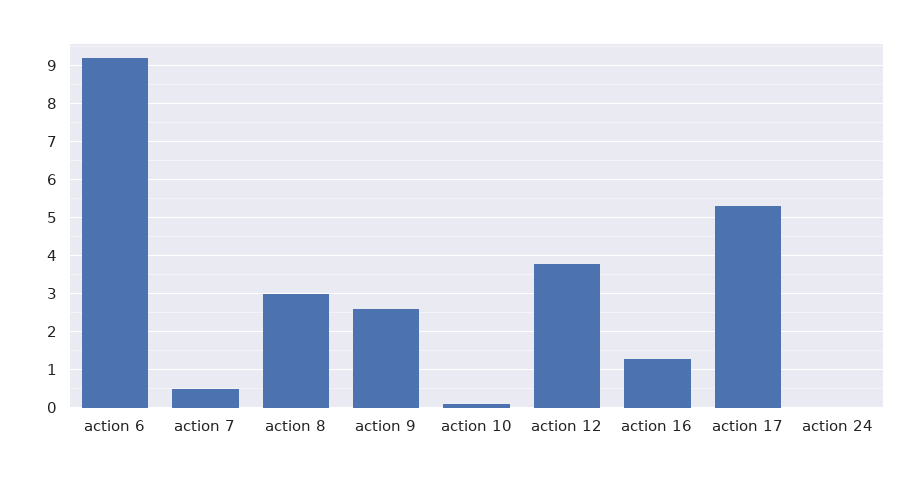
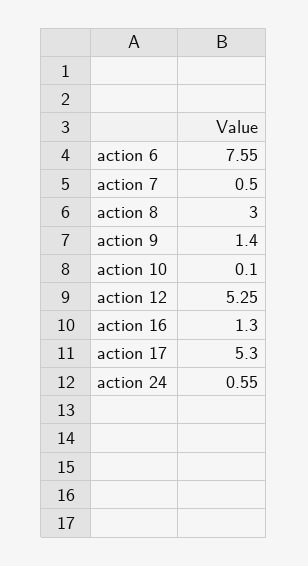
  {
-   "action 6": 9.2,
+   "action 6": 7.55,
    "action 7": 0.5,
    "action 8": 3,
-   "action 9": 2.6,
+   "action 9": 1.4,
    "action 10": 0.1,
-   "action 12": 3.8,
+   "action 12": 5.25,
    "action 16": 1.3,
    "action 17": 5.3,
-   "action 24": 0
+   "action 24": 0.55
  }

